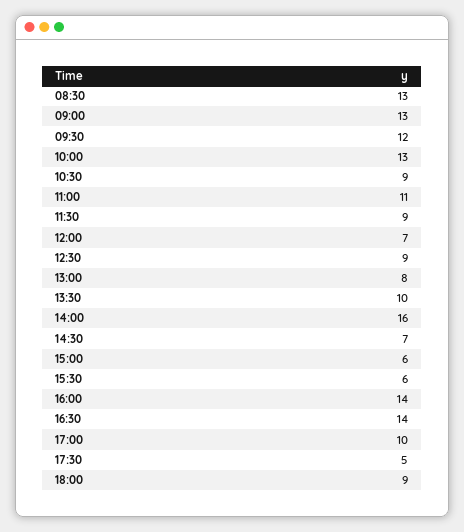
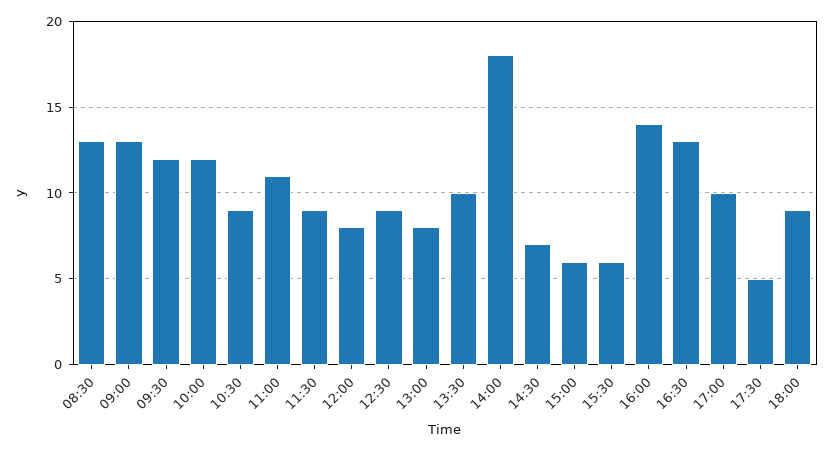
  {
    "08:30": 13,
    "09:00": 13,
    "09:30": 12,
-   "10:00": 13,
+   "10:00": 12,
    "10:30": 9,
    "11:00": 11,
    "11:30": 9,
-   "12:00": 7,
+   "12:00": 8,
    "12:30": 9,
    "13:00": 8,
    "13:30": 10,
-   "14:00": 16,
+   "14:00": 18,
    "14:30": 7,
    "15:00": 6,
    "15:30": 6,
    "16:00": 14,
-   "16:30": 14,
+   "16:30": 13,
    "17:00": 10,
    "17:30": 5,
    "18:00": 9
  }

